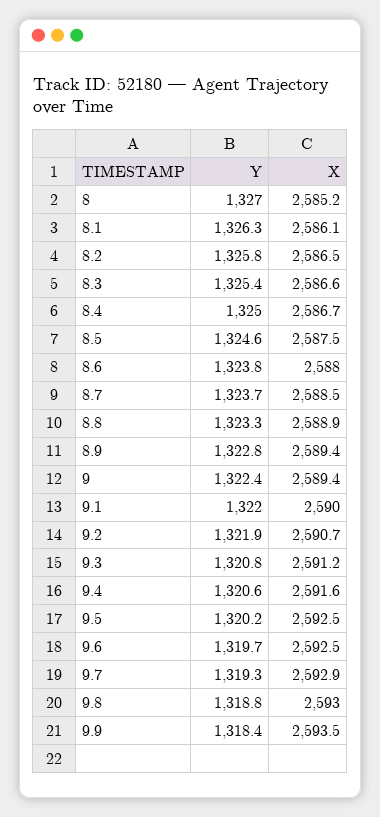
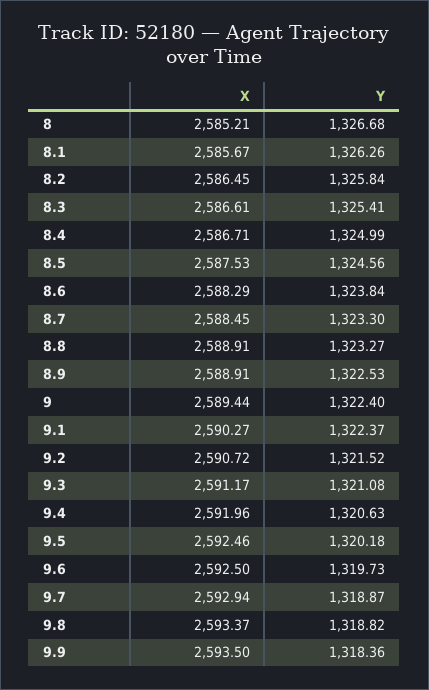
  {
    "Y": {
-     "8": 1327,
+     "8": 1326.68,
      "8.1": 1326.26,
      "8.2": 1325.84,
      "8.3": 1325.41,
      "8.4": 1324.99,
      "8.5": 1324.56,
      "8.6": 1323.84,
-     "8.7": 1323.7,
+     "8.7": 1323.3,
      "8.8": 1323.27,
-     "8.9": 1322.8,
+     "8.9": 1322.53,
      "9": 1322.4,
-     "9.1": 1322,
+     "9.1": 1322.37,
-     "9.2": 1321.9,
+     "9.2": 1321.52,
-     "9.3": 1320.8,
+     "9.3": 1321.08,
      "9.4": 1320.63,
      "9.5": 1320.18,
      "9.6": 1319.73,
-     "9.7": 1319.3,
+     "9.7": 1318.87,
      "9.8": 1318.82,
      "9.9": 1318.36
    },
    "X": {
      "8": 2585.21,
-     "8.1": 2586.1,
+     "8.1": 2585.67,
      "8.2": 2586.45,
      "8.3": 2586.61,
      "8.4": 2586.71,
      "8.5": 2587.53,
-     "8.6": 2588,
+     "8.6": 2588.29,
      "8.7": 2588.45,
      "8.8": 2588.91,
-     "8.9": 2589.4,
+     "8.9": 2588.91,
      "9": 2589.44,
-     "9.1": 2590,
+     "9.1": 2590.27,
      "9.2": 2590.72,
      "9.3": 2591.17,
-     "9.4": 2591.6,
+     "9.4": 2591.96,
      "9.5": 2592.46,
      "9.6": 2592.5,
      "9.7": 2592.94,
-     "9.8": 2593,
+     "9.8": 2593.37,
      "9.9": 2593.5
    }
  }

